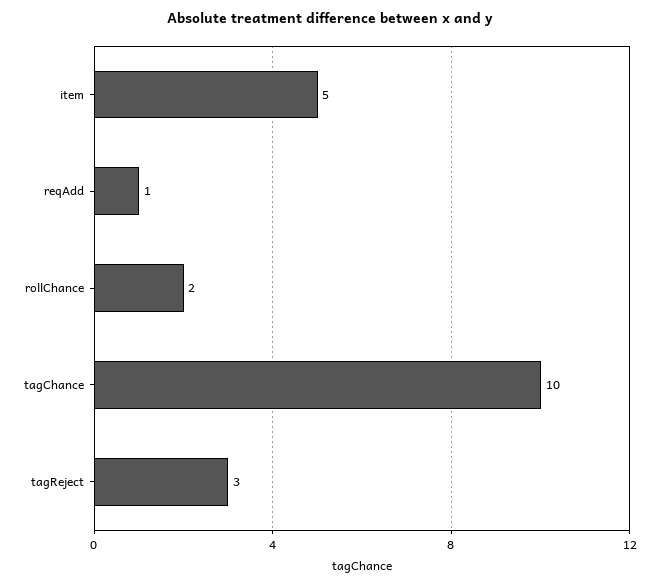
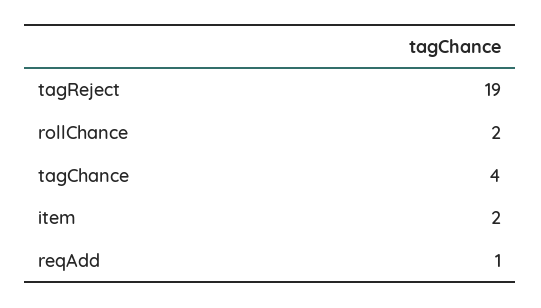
  {
-   "item": 5,
+   "item": 2,
    "reqAdd": 1,
    "rollChance": 2,
-   "tagChance": 10,
+   "tagChance": 4,
-   "tagReject": 3
+   "tagReject": 19
  }

